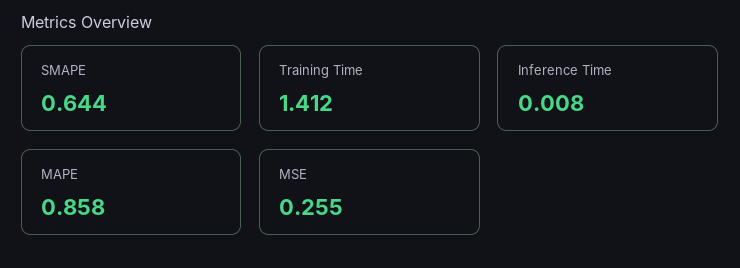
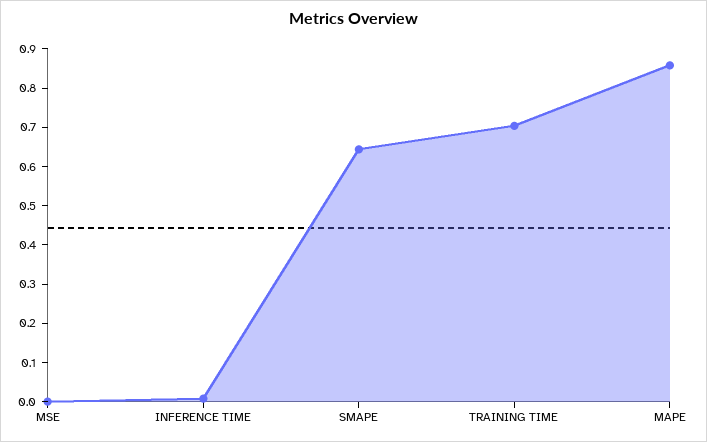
  {
    "SMAPE": 0.644,
-   "Training Time": 1.412,
+   "Training Time": 0.7,
    "Inference Time": 0.008,
    "MAPE": 0.858,
-   "MSE": 0.255
+   "MSE": 0
  }

